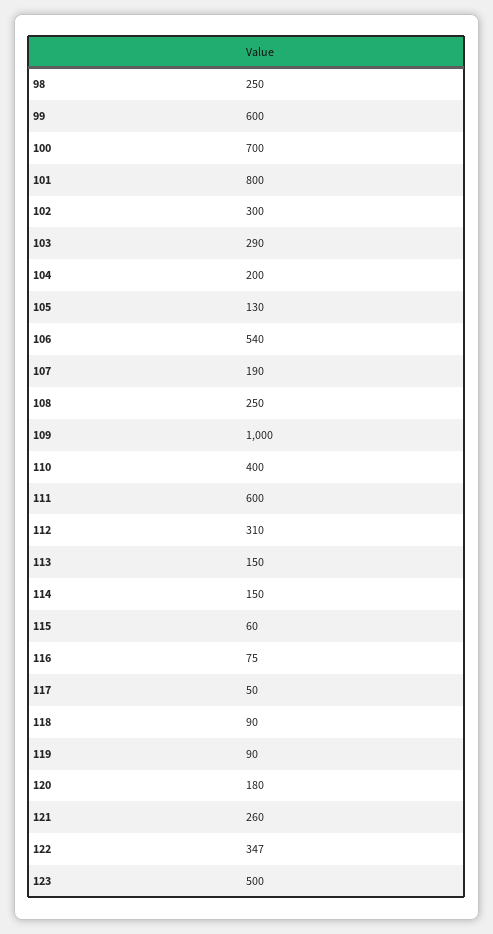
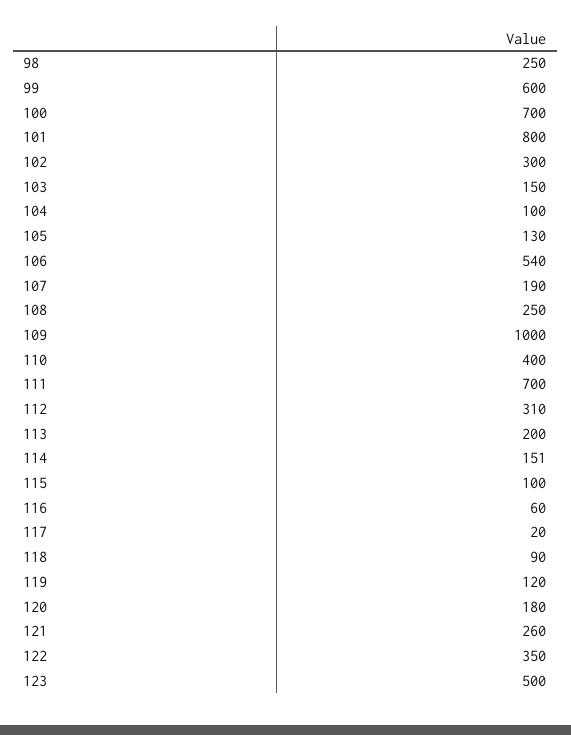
  {
    "98": 250,
    "99": 600,
    "100": 700,
    "101": 800,
    "102": 300,
-   "103": 290,
+   "103": 150,
-   "104": 200,
+   "104": 100,
    "105": 130,
    "106": 540,
    "107": 190,
    "108": 250,
    "109": 1000,
    "110": 400,
-   "111": 600,
+   "111": 700,
    "112": 310,
-   "113": 150,
+   "113": 200,
-   "114": 150,
+   "114": 151,
-   "115": 60,
+   "115": 100,
-   "116": 75,
+   "116": 60,
-   "117": 50,
+   "117": 20,
    "118": 90,
-   "119": 90,
+   "119": 120,
    "120": 180,
    "121": 260,
-   "122": 347,
+   "122": 350,
    "123": 500
  }

